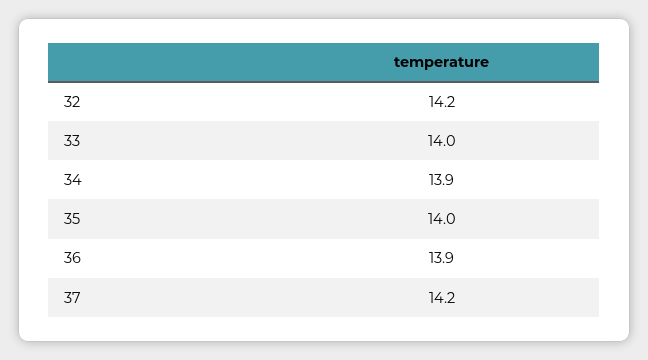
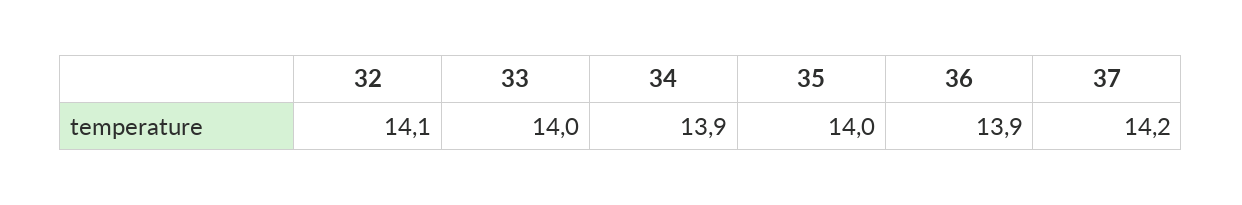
  {
-   "32": 14.2,
+   "32": 14.1,
    "33": 14,
    "34": 13.9,
    "35": 14,
    "36": 13.9,
    "37": 14.2
  }

